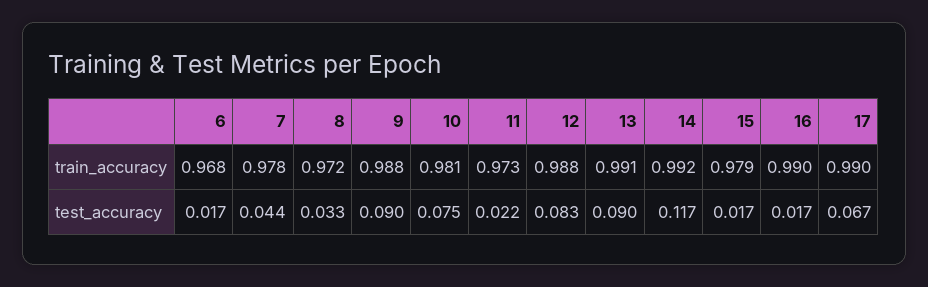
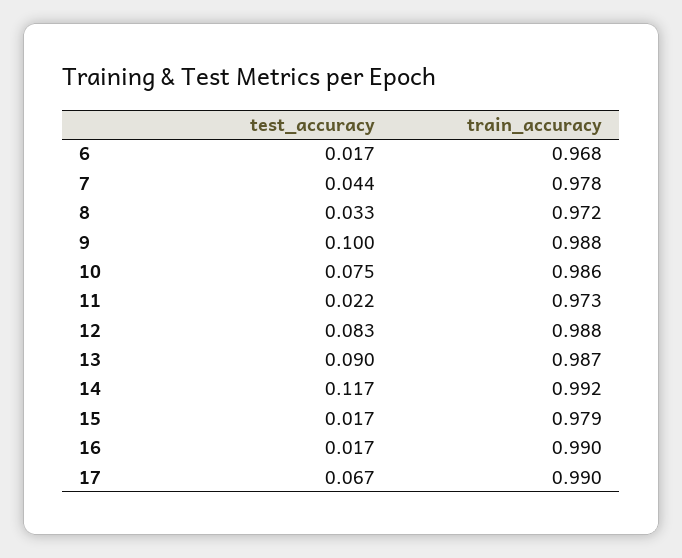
  {
    "6": {
      "train_accuracy": 0.968,
      "test_accuracy": 0.017
    },
    "7": {
      "train_accuracy": 0.978,
      "test_accuracy": 0.044
    },
    "8": {
      "train_accuracy": 0.972,
      "test_accuracy": 0.033
    },
    "9": {
      "train_accuracy": 0.988,
-     "test_accuracy": 0.09
+     "test_accuracy": 0.1
    },
    "10": {
-     "train_accuracy": 0.981,
+     "train_accuracy": 0.986,
      "test_accuracy": 0.075
    },
    "11": {
      "train_accuracy": 0.973,
      "test_accuracy": 0.022
    },
    "12": {
      "train_accuracy": 0.988,
      "test_accuracy": 0.083
    },
    "13": {
-     "train_accuracy": 0.991,
+     "train_accuracy": 0.987,
      "test_accuracy": 0.09
    },
    "14": {
      "train_accuracy": 0.992,
      "test_accuracy": 0.117
    },
    "15": {
      "train_accuracy": 0.979,
      "test_accuracy": 0.017
    },
    "16": {
      "train_accuracy": 0.99,
      "test_accuracy": 0.017
    },
    "17": {
      "train_accuracy": 0.99,
      "test_accuracy": 0.067
    }
  }

